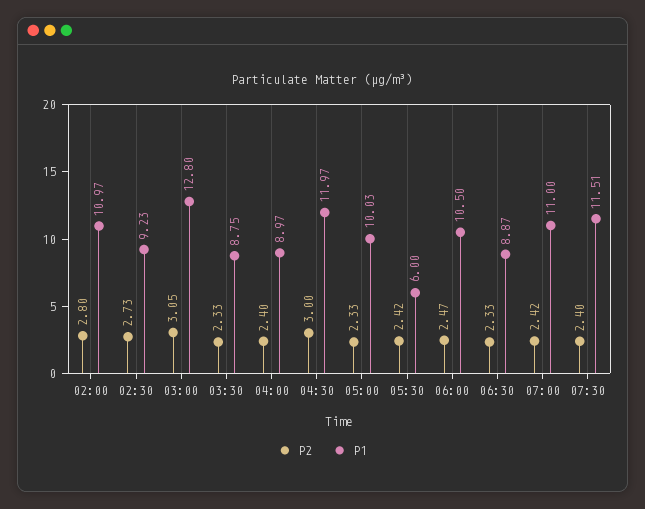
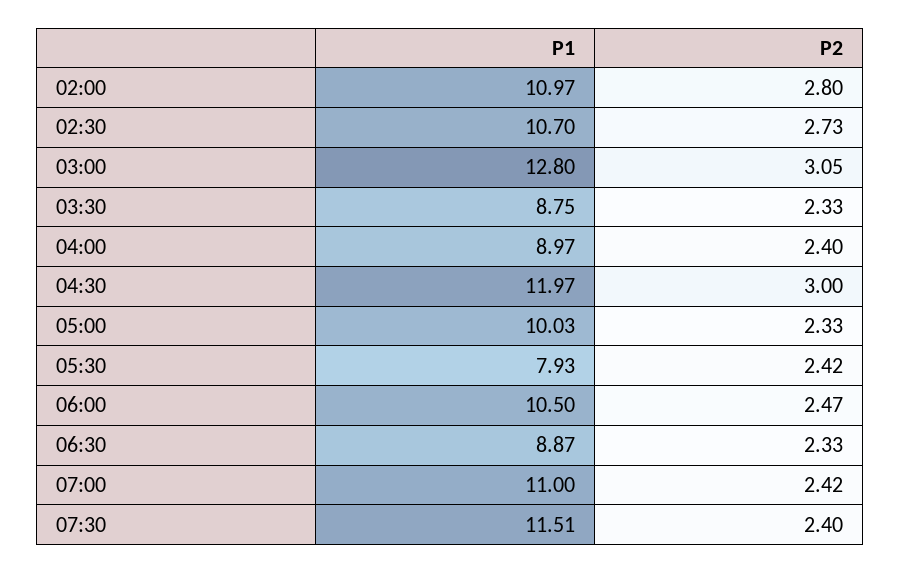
  {
    "P2": {
      "02:00": 2.8,
      "02:30": 2.73,
      "03:00": 3.05,
      "03:30": 2.33,
      "04:00": 2.4,
      "04:30": 3,
      "05:00": 2.33,
      "05:30": 2.42,
      "06:00": 2.47,
      "06:30": 2.33,
      "07:00": 2.42,
      "07:30": 2.4
    },
    "P1": {
      "02:00": 10.97,
-     "02:30": 9.23,
+     "02:30": 10.7,
      "03:00": 12.8,
      "03:30": 8.75,
      "04:00": 8.97,
      "04:30": 11.97,
      "05:00": 10.03,
-     "05:30": 6,
+     "05:30": 7.93,
      "06:00": 10.5,
      "06:30": 8.87,
      "07:00": 11,
      "07:30": 11.51
    }
  }

